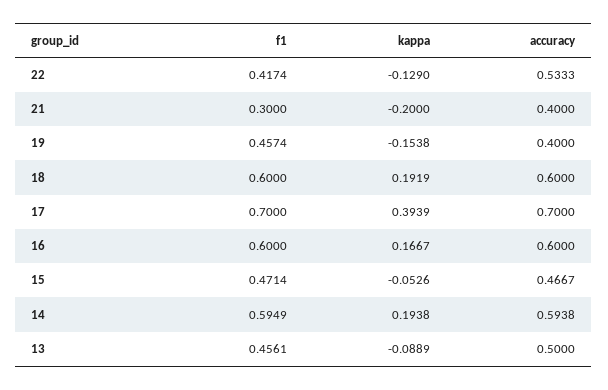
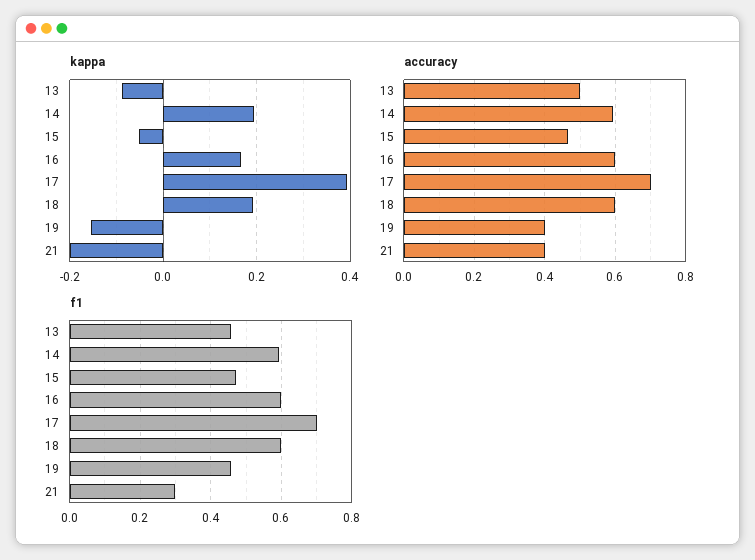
  {
    "f1": {
-     "22": 0.4174,
      "21": 0.3,
      "19": 0.4574,
      "18": 0.6,
      "17": 0.7,
      "16": 0.6,
      "15": 0.4714,
      "14": 0.5949,
      "13": 0.4561
    },
    "kappa": {
-     "22": -0.129,
      "21": -0.2,
      "19": -0.1538,
      "18": 0.1919,
      "17": 0.3939,
      "16": 0.1667,
      "15": -0.0526,
      "14": 0.1938,
      "13": -0.0889
    },
    "accuracy": {
-     "22": 0.5333,
      "21": 0.4,
      "19": 0.4,
      "18": 0.6,
      "17": 0.7,
      "16": 0.6,
      "15": 0.4667,
      "14": 0.5938,
      "13": 0.5
    }
  }

